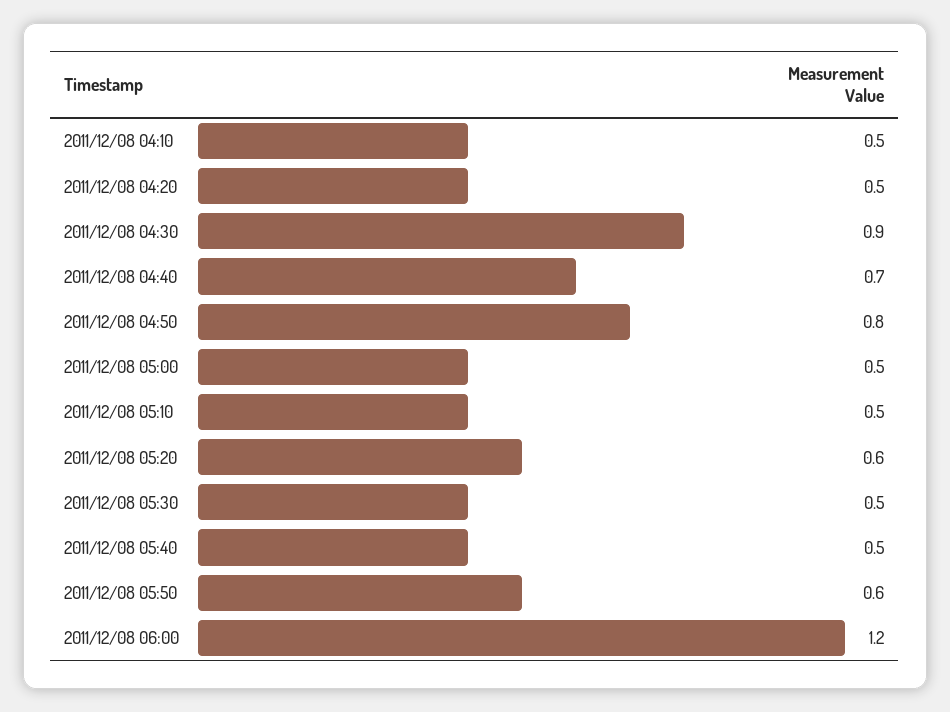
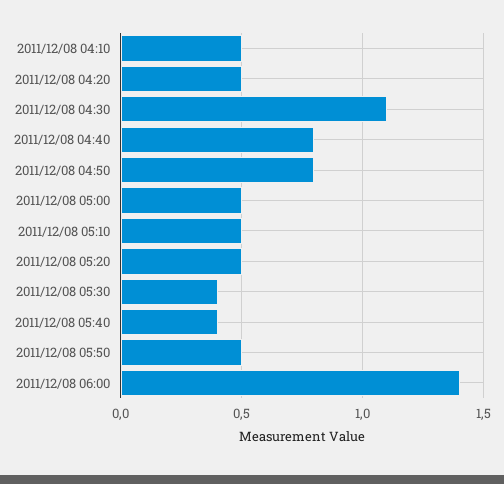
  {
    "2011/12/08 04:10": 0.5,
    "2011/12/08 04:20": 0.5,
-   "2011/12/08 04:30": 0.9,
+   "2011/12/08 04:30": 1.1,
-   "2011/12/08 04:40": 0.7,
+   "2011/12/08 04:40": 0.8,
    "2011/12/08 04:50": 0.8,
    "2011/12/08 05:00": 0.5,
    "2011/12/08 05:10": 0.5,
-   "2011/12/08 05:20": 0.6,
+   "2011/12/08 05:20": 0.5,
-   "2011/12/08 05:30": 0.5,
+   "2011/12/08 05:30": 0.4,
-   "2011/12/08 05:40": 0.5,
+   "2011/12/08 05:40": 0.4,
-   "2011/12/08 05:50": 0.6,
+   "2011/12/08 05:50": 0.5,
-   "2011/12/08 06:00": 1.2
+   "2011/12/08 06:00": 1.4
  }

